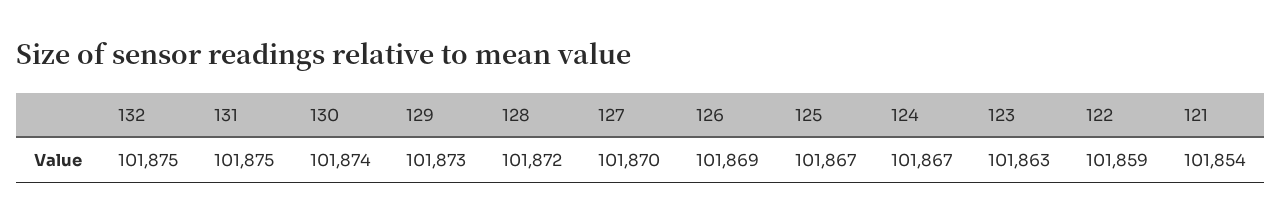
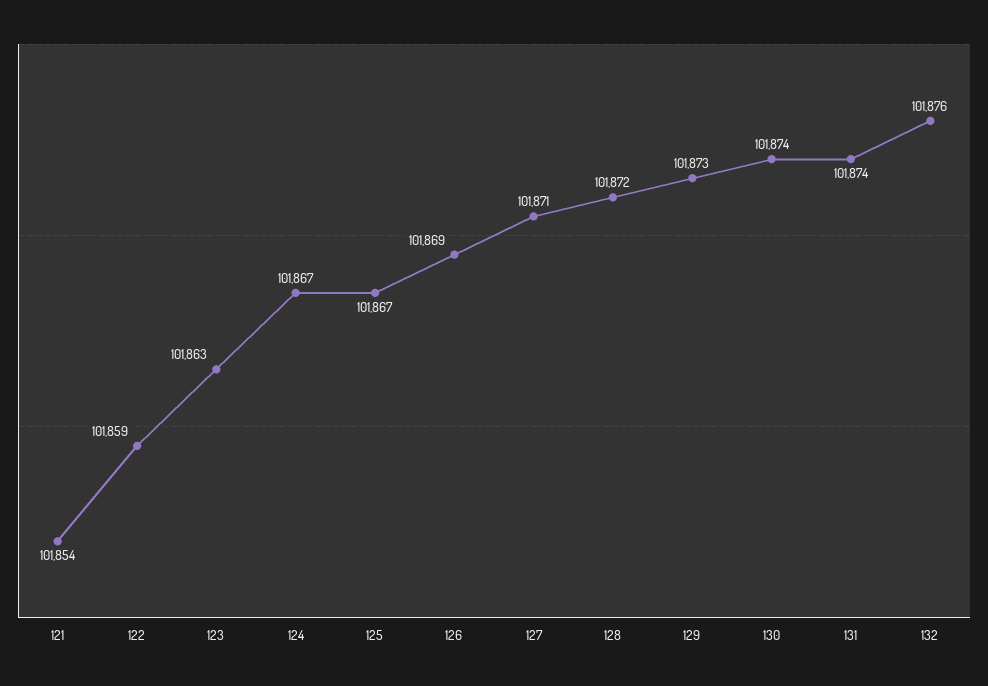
  {
-   "132": 101875,
+   "132": 101876,
-   "131": 101875,
+   "131": 101874,
    "130": 101874,
    "129": 101873,
    "128": 101872,
-   "127": 101870,
+   "127": 101871,
    "126": 101869,
    "125": 101867,
    "124": 101867,
    "123": 101863,
    "122": 101859,
    "121": 101854
  }

